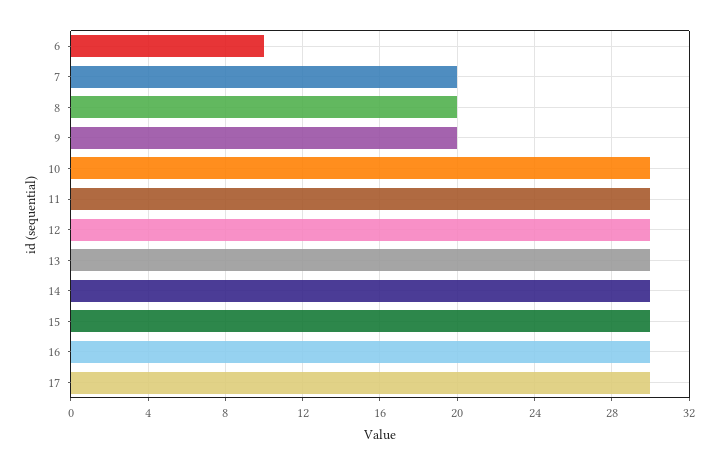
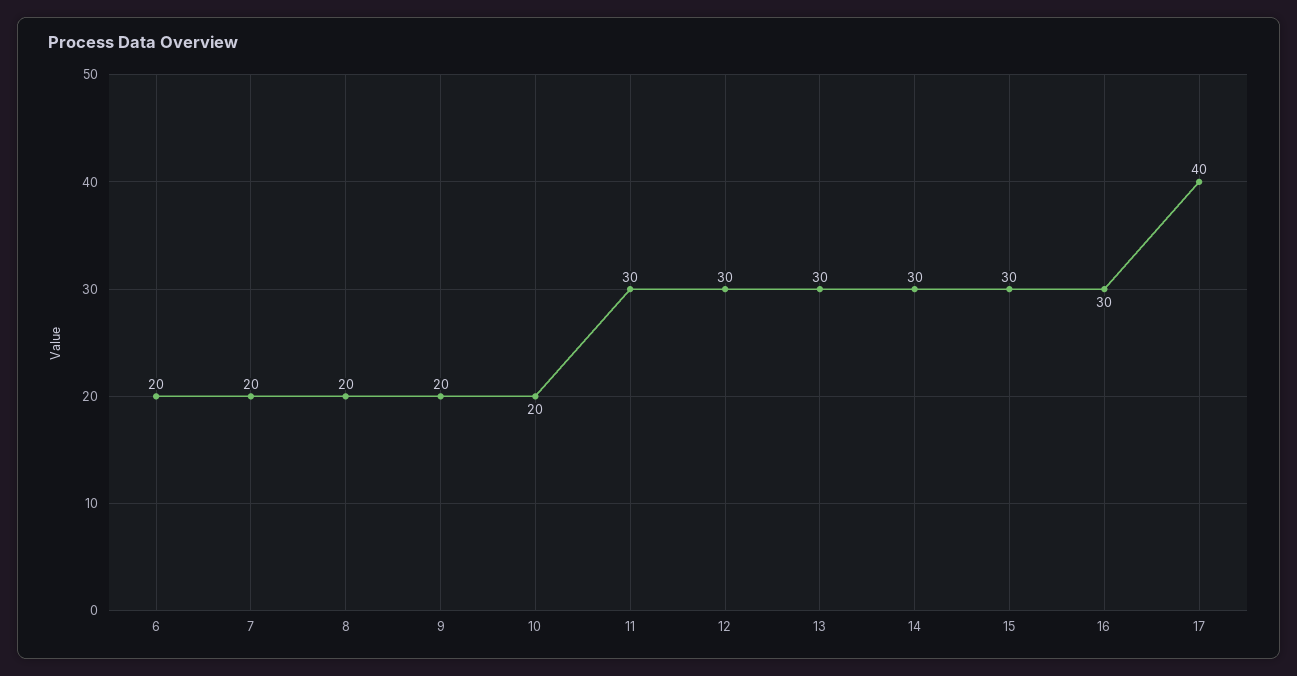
  {
-   "6": 10,
+   "6": 20,
    "7": 20,
    "8": 20,
    "9": 20,
-   "10": 30,
+   "10": 20,
    "11": 30,
    "12": 30,
    "13": 30,
    "14": 30,
    "15": 30,
    "16": 30,
-   "17": 30
+   "17": 40
  }

